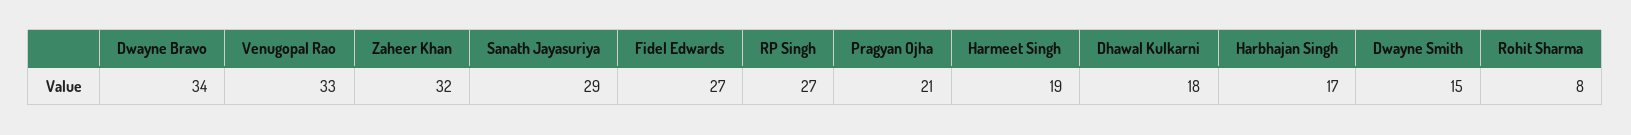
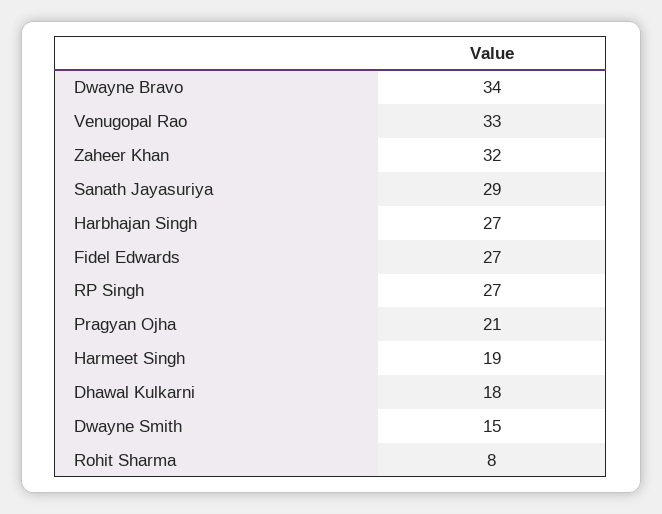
  {
    "Dwayne Bravo": 34,
    "Venugopal Rao": 33,
    "Zaheer Khan": 32,
    "Sanath Jayasuriya": 29,
    "Fidel Edwards": 27,
    "RP Singh": 27,
    "Pragyan Ojha": 21,
    "Harmeet Singh": 19,
    "Dhawal Kulkarni": 18,
-   "Harbhajan Singh": 17,
+   "Harbhajan Singh": 27,
    "Dwayne Smith": 15,
    "Rohit Sharma": 8
  }

